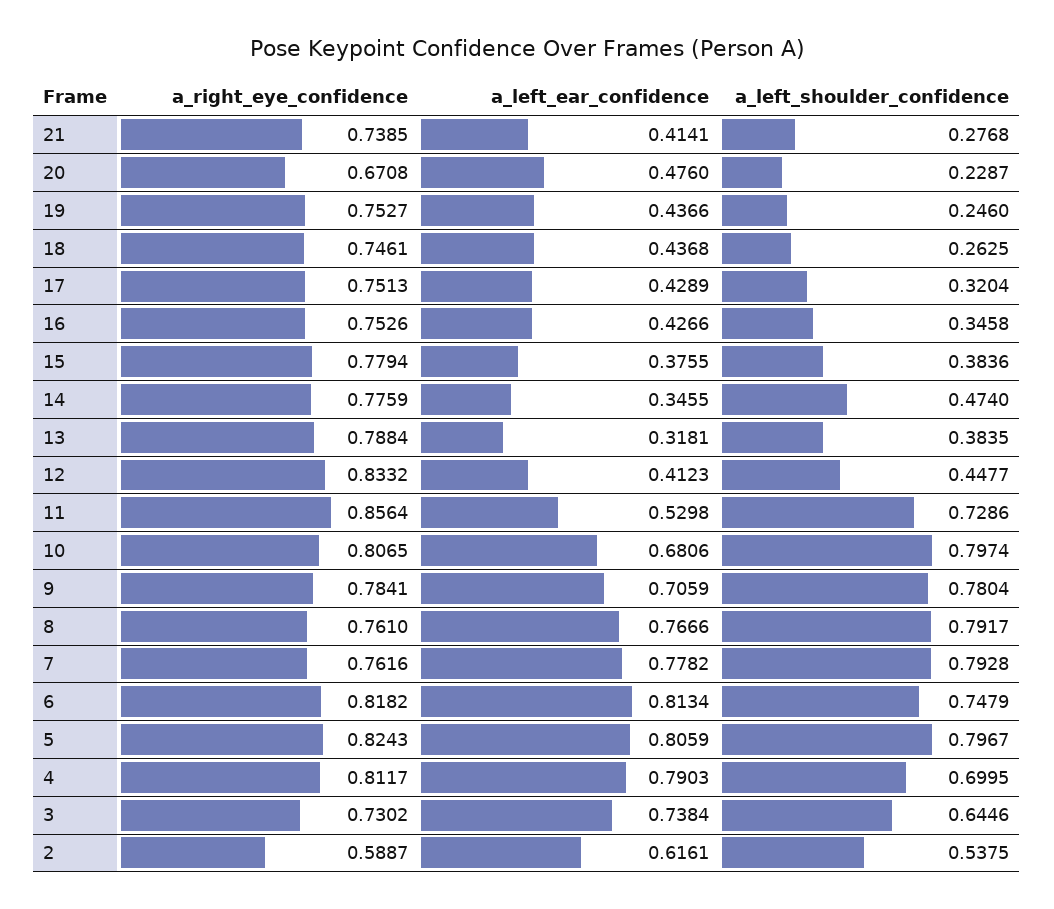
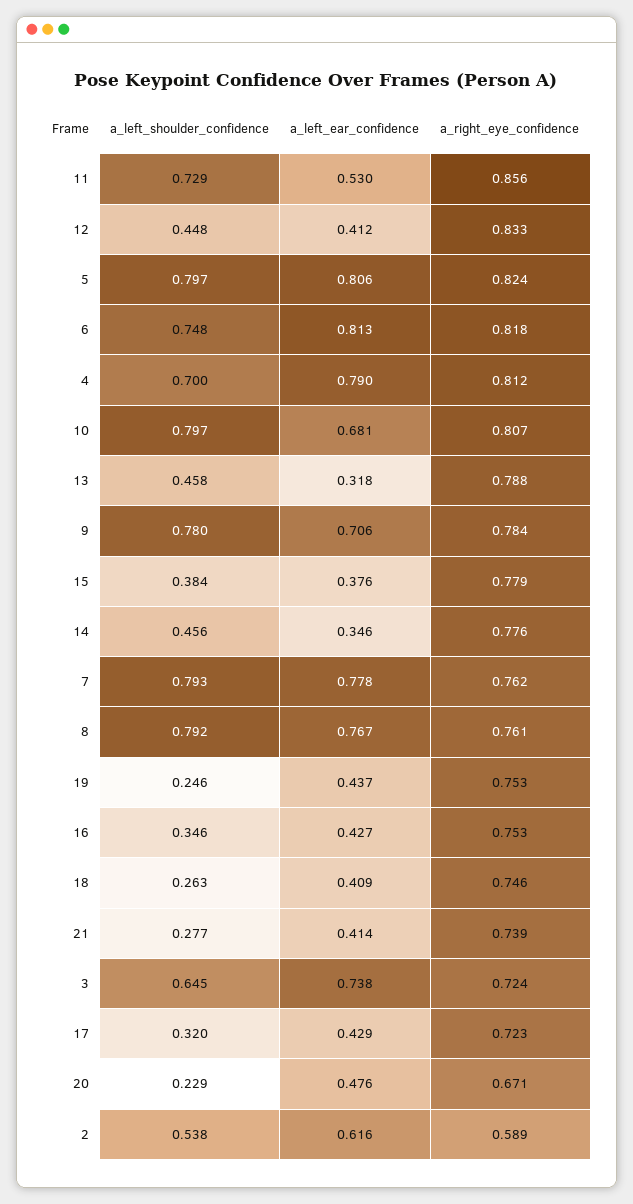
  {
    "a_right_eye_confidence": {
      "21": 0.7385,
      "20": 0.6708,
      "19": 0.7527,
      "18": 0.7461,
-     "17": 0.7513,
+     "17": 0.723,
      "16": 0.7526,
      "15": 0.7794,
      "14": 0.7759,
      "13": 0.7884,
      "12": 0.8332,
      "11": 0.8564,
      "10": 0.8065,
      "9": 0.7841,
      "8": 0.761,
      "7": 0.7616,
      "6": 0.8182,
      "5": 0.8243,
      "4": 0.8117,
-     "3": 0.7302,
+     "3": 0.724,
      "2": 0.5887
    },
    "a_left_ear_confidence": {
      "21": 0.4141,
      "20": 0.476,
      "19": 0.4366,
-     "18": 0.4368,
+     "18": 0.409,
      "17": 0.4289,
      "16": 0.4266,
      "15": 0.3755,
      "14": 0.3455,
      "13": 0.3181,
      "12": 0.4123,
      "11": 0.5298,
      "10": 0.6806,
      "9": 0.7059,
      "8": 0.7666,
      "7": 0.7782,
      "6": 0.8134,
      "5": 0.8059,
      "4": 0.7903,
      "3": 0.7384,
      "2": 0.6161
    },
    "a_left_shoulder_confidence": {
      "21": 0.2768,
      "20": 0.2287,
      "19": 0.246,
      "18": 0.2625,
      "17": 0.3204,
      "16": 0.3458,
      "15": 0.3836,
-     "14": 0.474,
+     "14": 0.456,
-     "13": 0.3835,
+     "13": 0.458,
      "12": 0.4477,
      "11": 0.7286,
      "10": 0.7974,
      "9": 0.7804,
      "8": 0.7917,
      "7": 0.7928,
      "6": 0.7479,
      "5": 0.7967,
      "4": 0.6995,
      "3": 0.6446,
      "2": 0.5375
    }
  }

